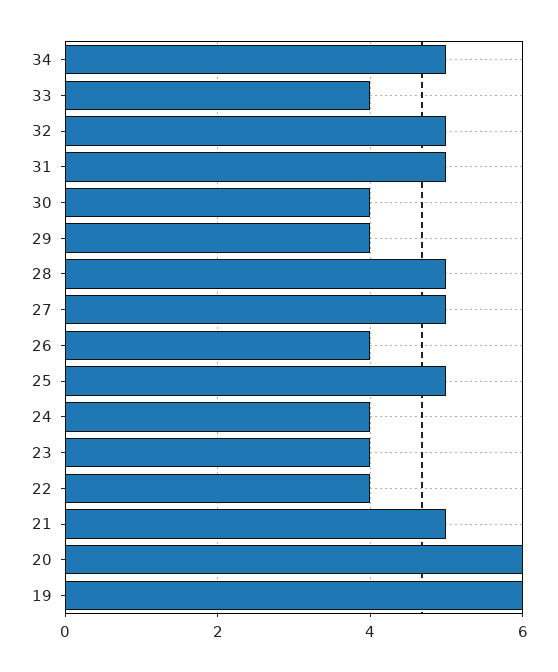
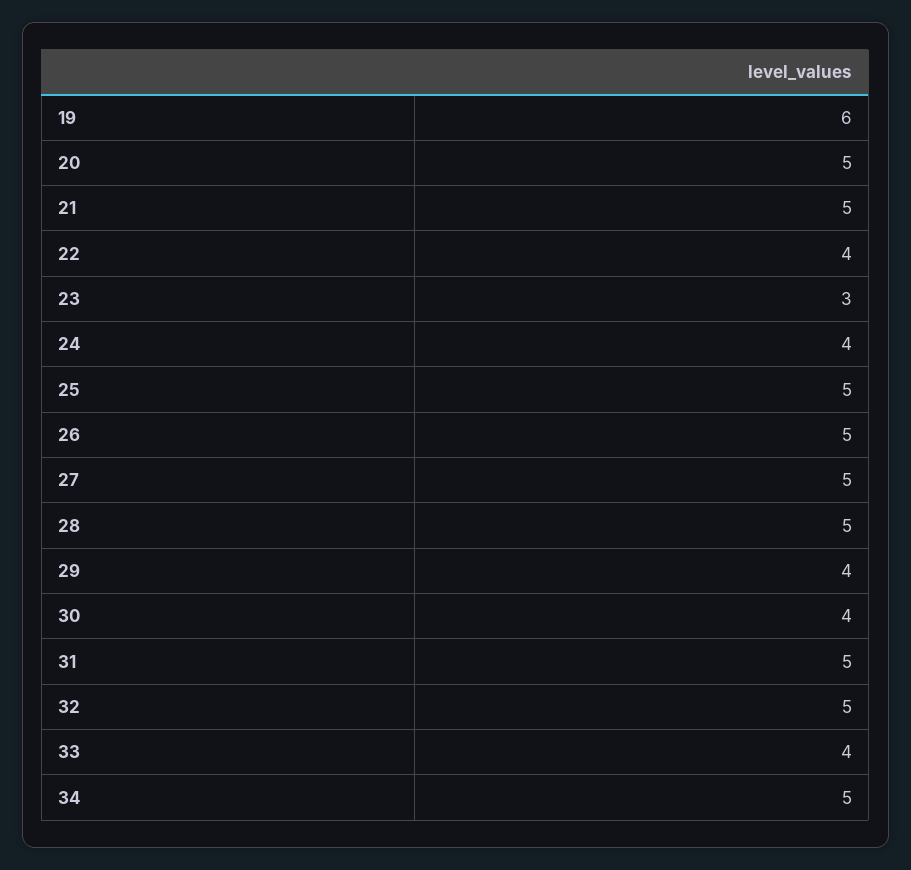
  {
    "34": 5,
    "33": 4,
    "32": 5,
    "31": 5,
    "30": 4,
    "29": 4,
    "28": 5,
    "27": 5,
-   "26": 4,
+   "26": 5,
    "25": 5,
    "24": 4,
-   "23": 4,
+   "23": 3,
    "22": 4,
    "21": 5,
-   "20": 6,
+   "20": 5,
    "19": 6
  }

